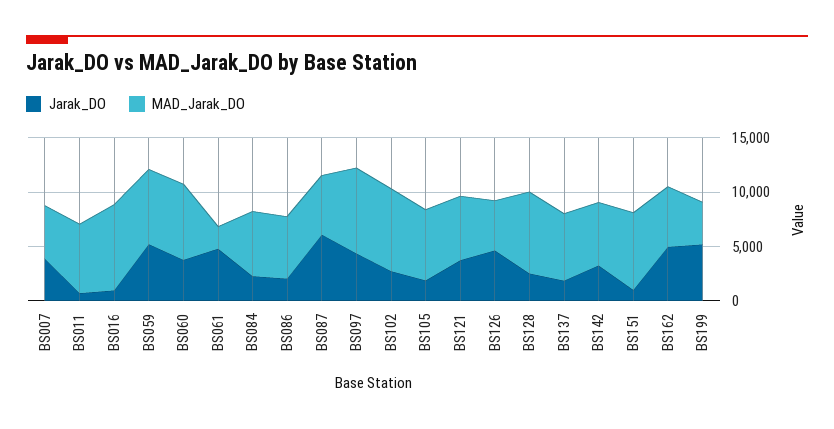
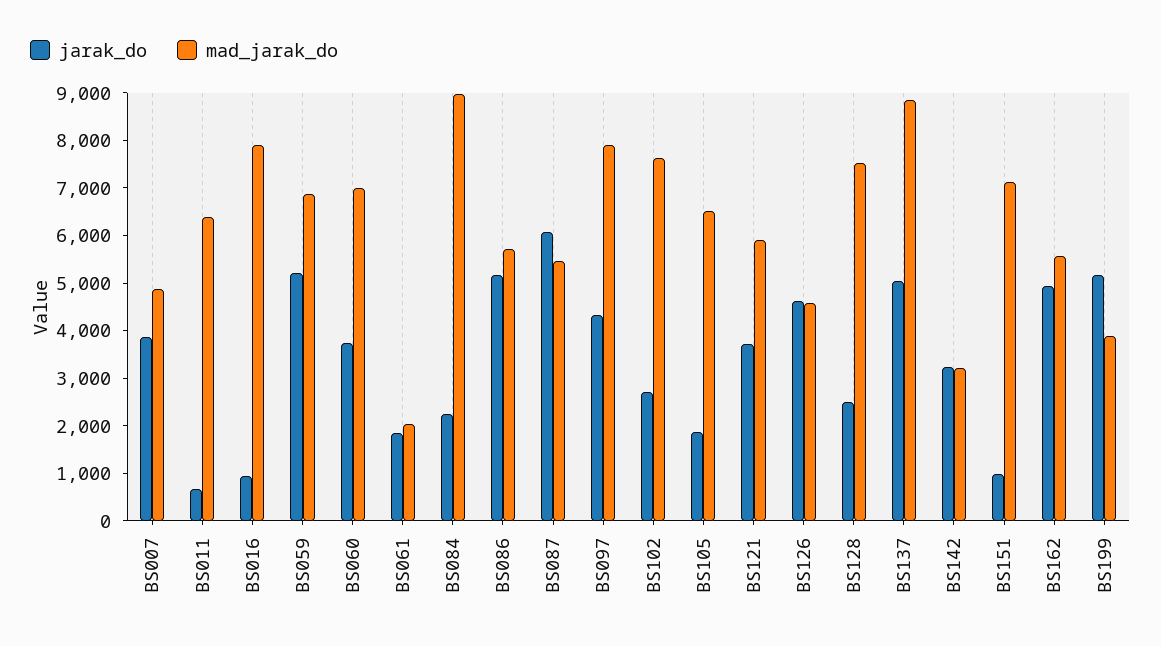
  {
    "Jarak_DO": {
      "BS007": 3800,
      "BS011": 600,
      "BS016": 1000,
      "BS059": 5200,
      "BS060": 3800,
-     "BS061": 5000,
+     "BS061": 1800,
      "BS084": 2200,
-     "BS086": 2000,
+     "BS086": 5200,
      "BS087": 6000,
      "BS097": 4400,
      "BS102": 2800,
      "BS105": 1800,
      "BS121": 3800,
      "BS126": 4600,
      "BS128": 2600,
-     "BS137": 2000,
+     "BS137": 5000,
      "BS142": 3200,
      "BS151": 1000,
      "BS162": 5000,
      "BS199": 5200
    },
    "MAD_Jarak_DO": {
      "BS007": 4800,
      "BS011": 6400,
      "BS016": 8000,
      "BS059": 6800,
      "BS060": 7000,
      "BS061": 2000,
-     "BS084": 6000,
+     "BS084": 9000,
      "BS086": 5800,
      "BS087": 5400,
      "BS097": 7800,
      "BS102": 7600,
      "BS105": 6600,
      "BS121": 6000,
      "BS126": 4600,
      "BS128": 7600,
-     "BS137": 6000,
+     "BS137": 8800,
-     "BS142": 6000,
+     "BS142": 3200,
      "BS151": 7200,
      "BS162": 5600,
      "BS199": 3800
    }
  }

